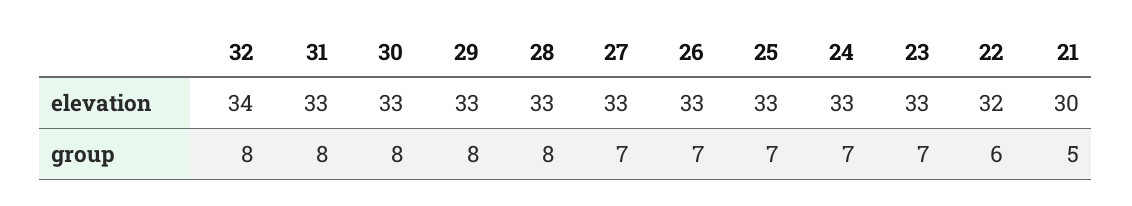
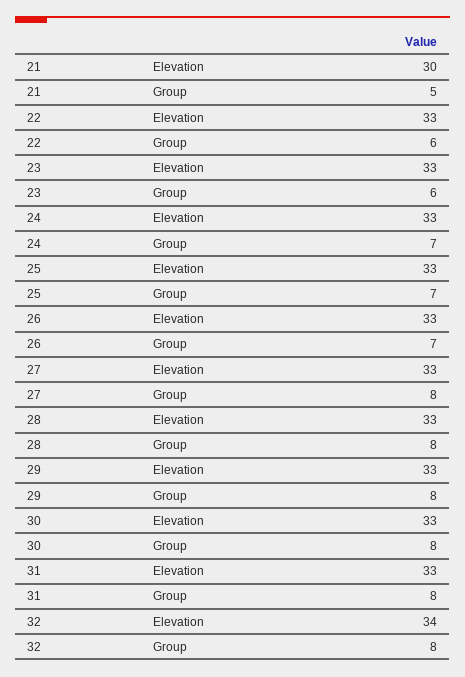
  {
    "32": {
      "elevation": 34,
      "group": 8
    },
    "31": {
      "elevation": 33,
      "group": 8
    },
    "30": {
      "elevation": 33,
      "group": 8
    },
    "29": {
      "elevation": 33,
      "group": 8
    },
    "28": {
      "elevation": 33,
      "group": 8
    },
    "27": {
      "elevation": 33,
-     "group": 7
+     "group": 8
    },
    "26": {
      "elevation": 33,
      "group": 7
    },
    "25": {
      "elevation": 33,
      "group": 7
    },
    "24": {
      "elevation": 33,
      "group": 7
    },
    "23": {
      "elevation": 33,
-     "group": 7
+     "group": 6
    },
    "22": {
-     "elevation": 32,
+     "elevation": 33,
      "group": 6
    },
    "21": {
      "elevation": 30,
      "group": 5
    }
  }

